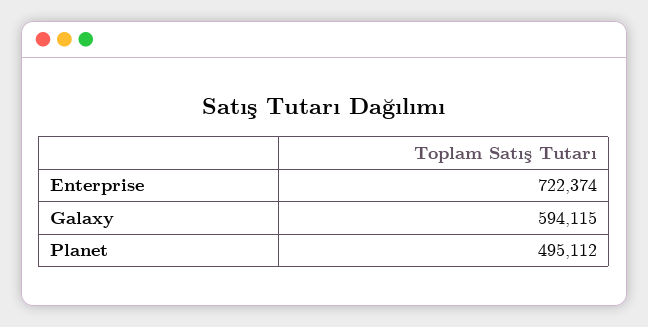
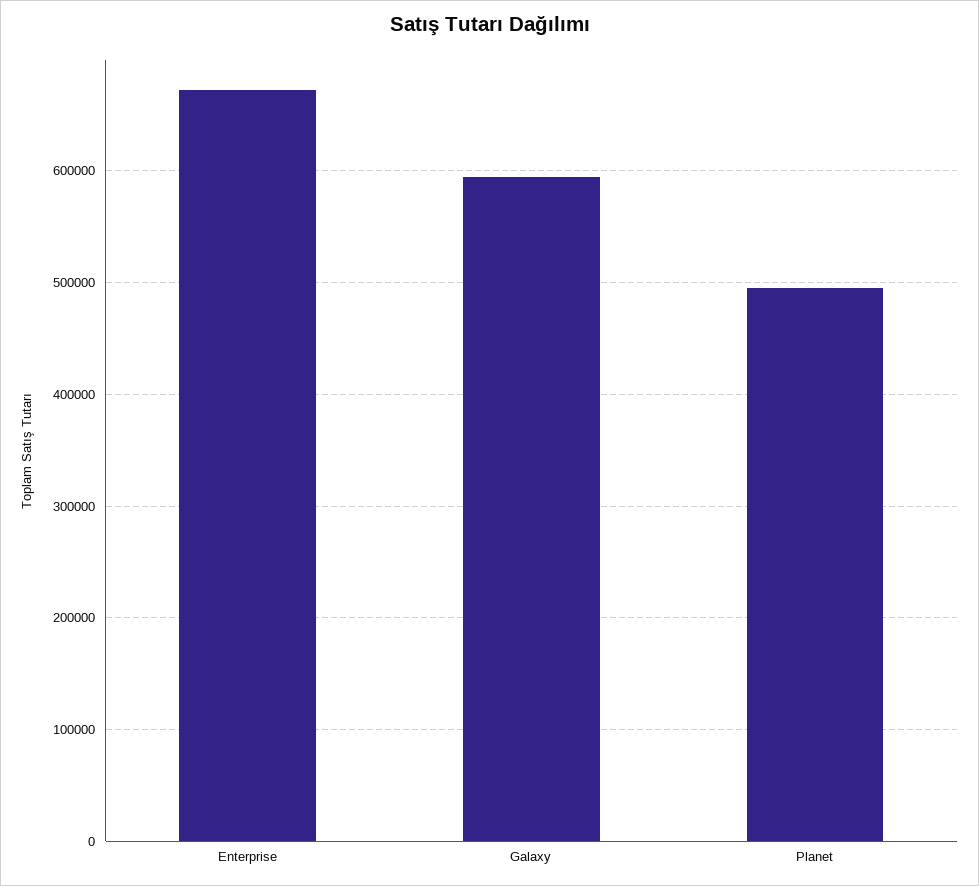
  {
-   "Enterprise": 722374,
+   "Enterprise": 670000,
    "Galaxy": 594115,
    "Planet": 495112
  }

